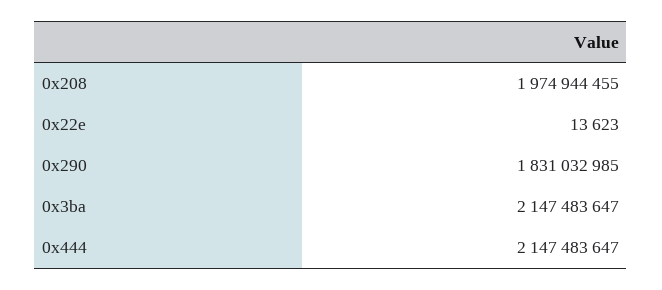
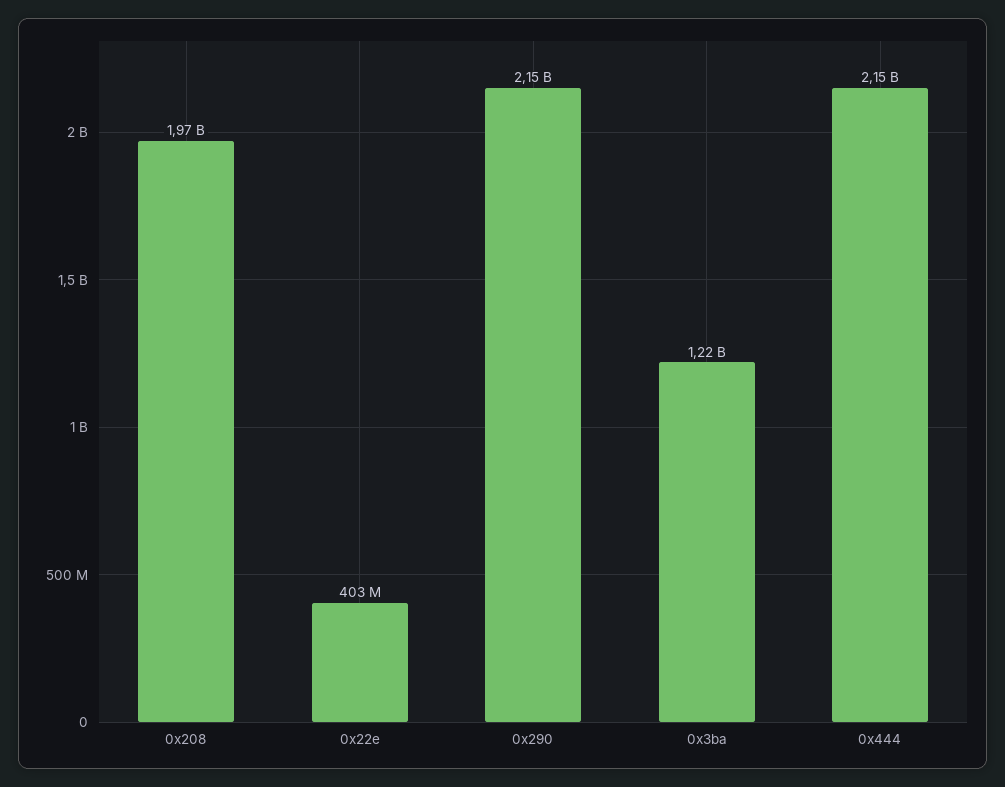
  {
    "0x208": 1974944455,
-   "0x22e": 13623,
+   "0x22e": 403000000,
-   "0x290": 1831032985,
+   "0x290": 2150000000,
-   "0x3ba": 2147483647,
+   "0x3ba": 1220000000,
    "0x444": 2147483647
  }

